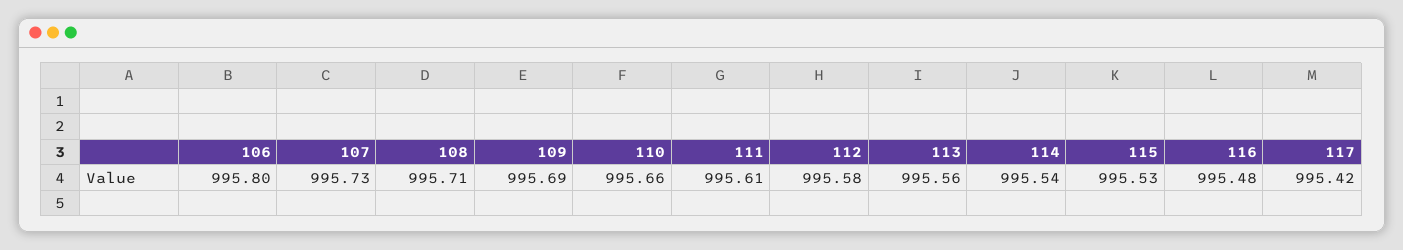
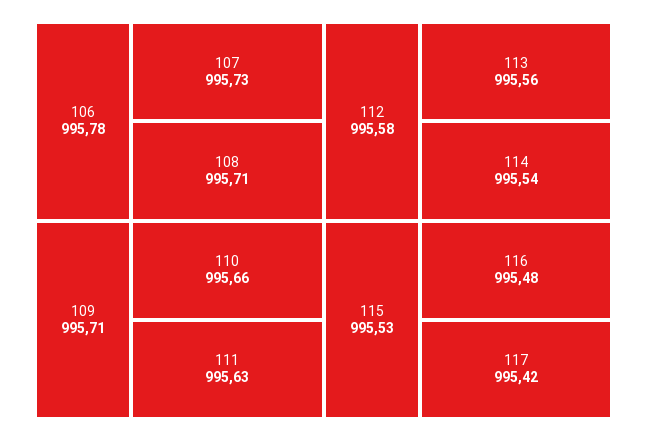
  {
-   "106": 995.8,
+   "106": 995.78,
    "107": 995.73,
    "108": 995.71,
-   "109": 995.69,
+   "109": 995.71,
    "110": 995.66,
-   "111": 995.61,
+   "111": 995.63,
    "112": 995.58,
    "113": 995.56,
    "114": 995.54,
    "115": 995.53,
    "116": 995.48,
    "117": 995.42
  }

